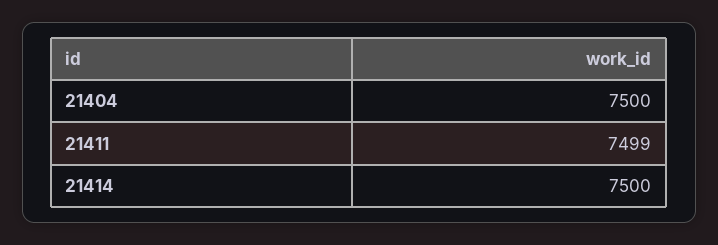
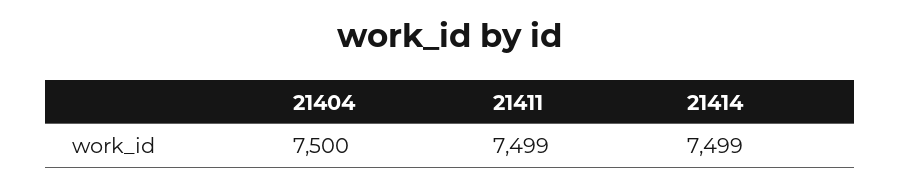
  {
    "21404": 7500,
    "21411": 7499,
-   "21414": 7500
+   "21414": 7499
  }

